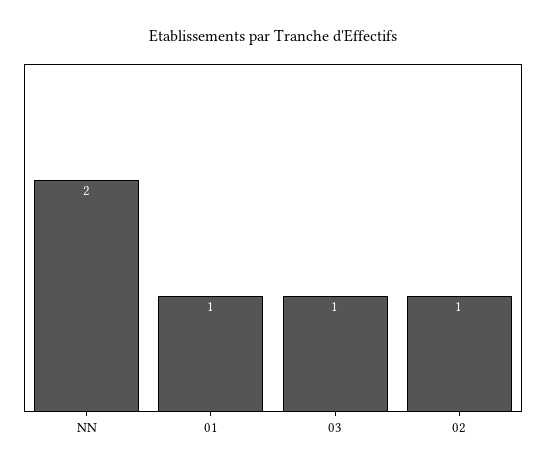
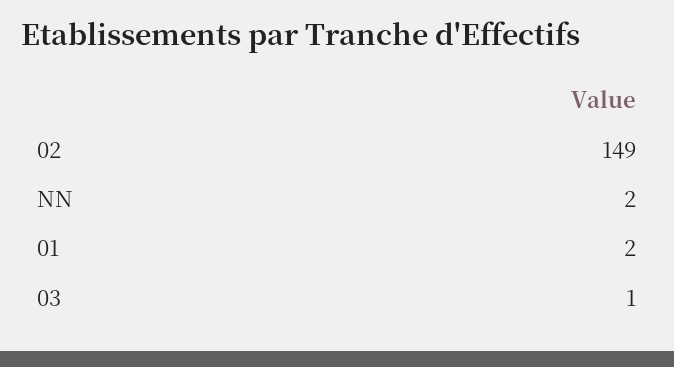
  {
    "NN": 2,
-   "01": 1,
+   "01": 2,
    "03": 1,
-   "02": 1
+   "02": 149
  }

